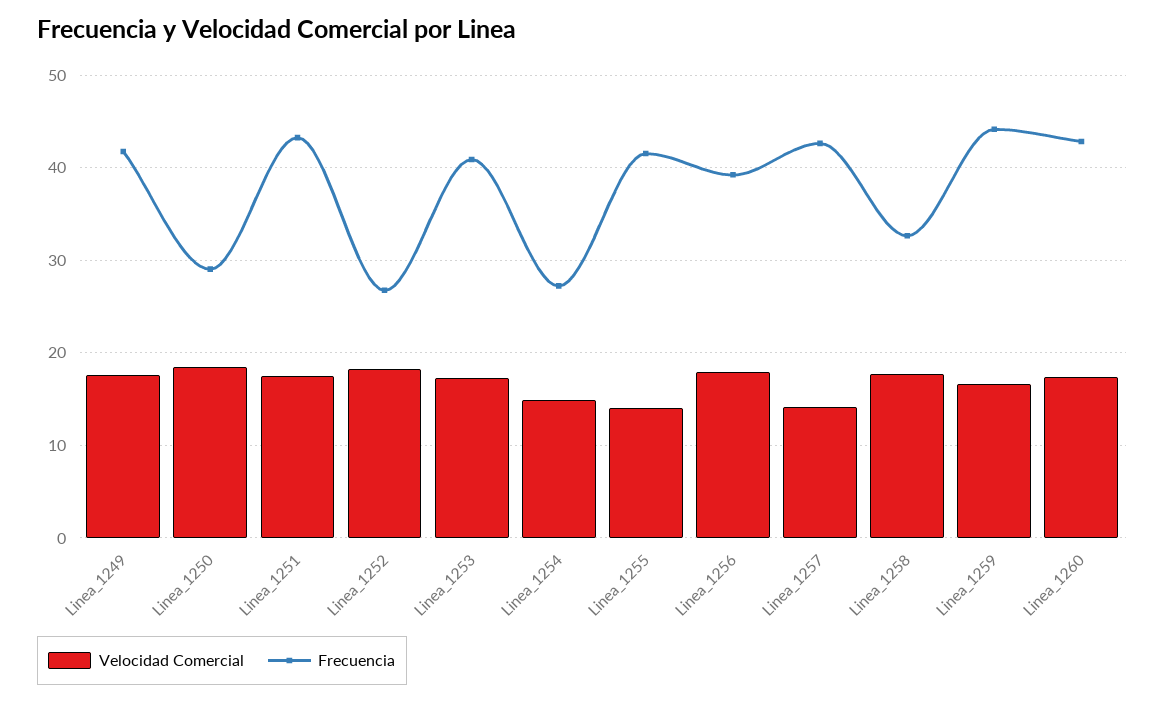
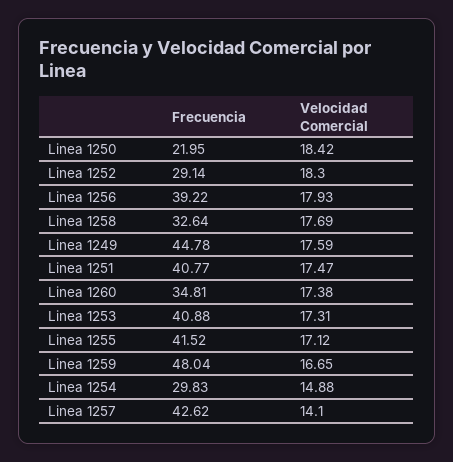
  {
    "Velocidad Comercial": {
      "Linea_1249": 17.59,
      "Linea_1250": 18.42,
      "Linea_1251": 17.47,
      "Linea_1252": 18.3,
      "Linea_1253": 17.31,
      "Linea_1254": 14.88,
-     "Linea_1255": 14,
+     "Linea_1255": 17.12,
      "Linea_1256": 17.93,
      "Linea_1257": 14.1,
      "Linea_1258": 17.69,
      "Linea_1259": 16.65,
      "Linea_1260": 17.38
    },
    "Frecuencia": {
-     "Linea_1249": 42,
+     "Linea_1249": 44.78,
-     "Linea_1250": 29,
+     "Linea_1250": 21.95,
-     "Linea_1251": 43,
+     "Linea_1251": 40.77,
-     "Linea_1252": 27,
+     "Linea_1252": 29.14,
      "Linea_1253": 40.88,
-     "Linea_1254": 27,
+     "Linea_1254": 29.83,
      "Linea_1255": 41.52,
      "Linea_1256": 39.22,
      "Linea_1257": 42.62,
      "Linea_1258": 32.64,
-     "Linea_1259": 44,
+     "Linea_1259": 48.04,
-     "Linea_1260": 43
+     "Linea_1260": 34.81
    }
  }

